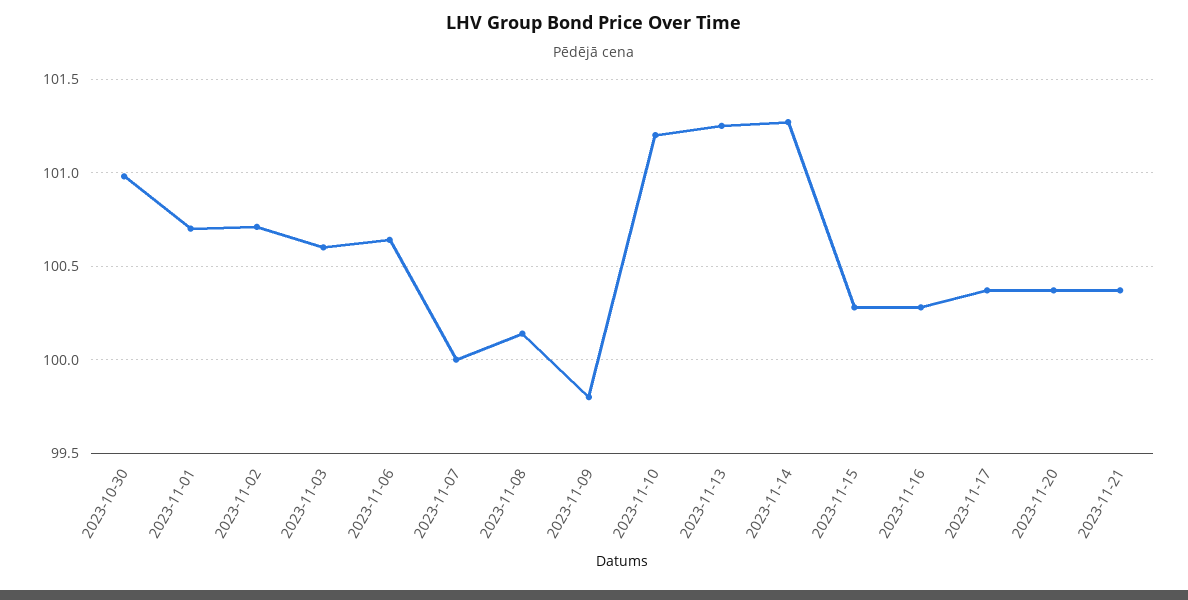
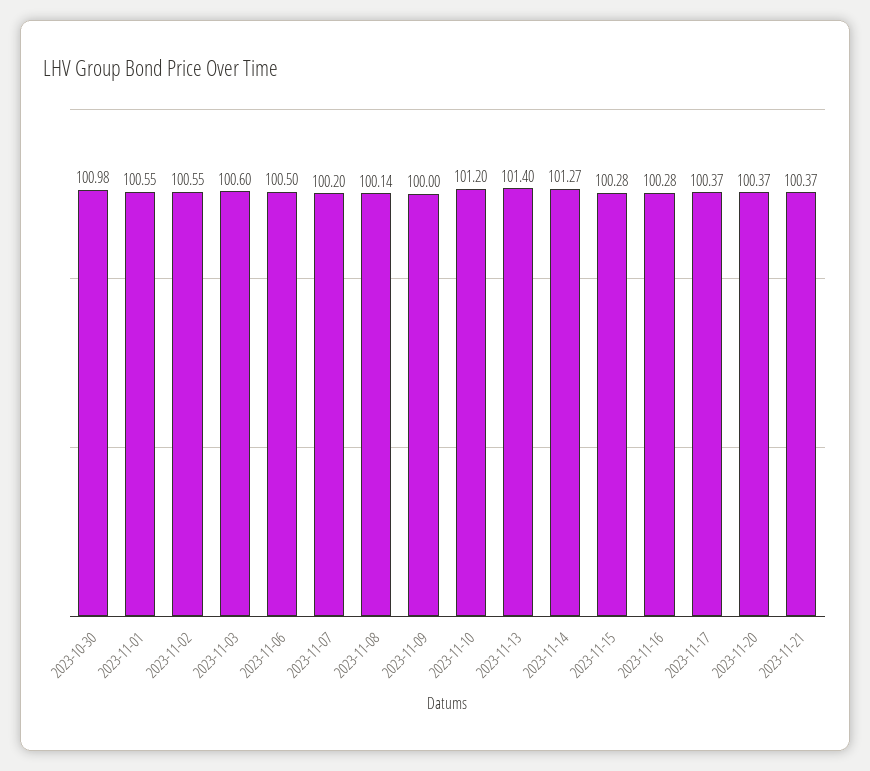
  {
    "2023-10-30": 100.98,
-   "2023-11-01": 100.7,
+   "2023-11-01": 100.55,
-   "2023-11-02": 100.7,
+   "2023-11-02": 100.55,
    "2023-11-03": 100.6,
-   "2023-11-06": 100.65,
+   "2023-11-06": 100.5,
-   "2023-11-07": 100,
+   "2023-11-07": 100.2,
    "2023-11-08": 100.14,
-   "2023-11-09": 99.8,
+   "2023-11-09": 100,
    "2023-11-10": 101.2,
-   "2023-11-13": 101.25,
+   "2023-11-13": 101.4,
    "2023-11-14": 101.27,
    "2023-11-15": 100.28,
    "2023-11-16": 100.28,
    "2023-11-17": 100.37,
    "2023-11-20": 100.37,
    "2023-11-21": 100.37
  }

